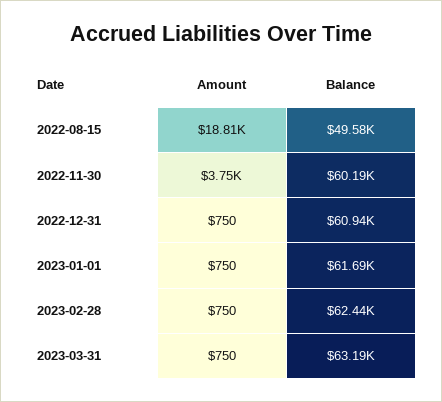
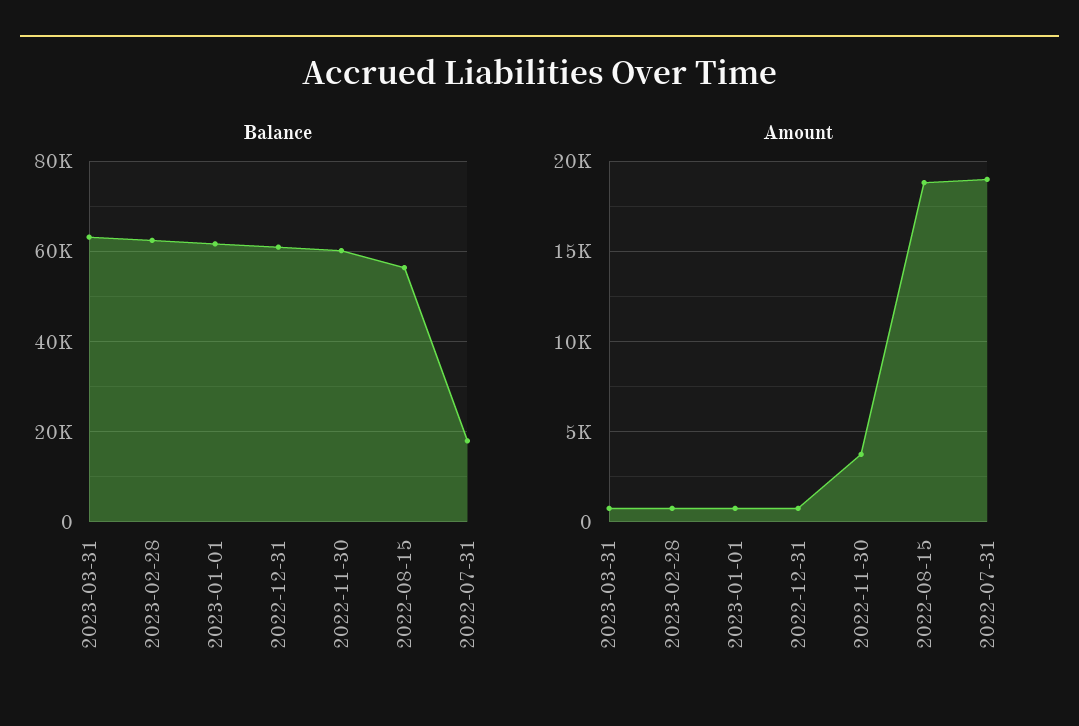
  {
    "Amount": {
      "2022-08-15": 18810,
      "2022-11-30": 3750,
      "2022-12-31": 750,
      "2023-01-01": 750,
      "2023-02-28": 750,
-     "2023-03-31": 750
+     "2023-03-31": 750,
+     "2022-07-31": 19000
    },
    "Balance": {
-     "2022-08-15": 49580,
+     "2022-08-15": 56000,
      "2022-11-30": 60190,
      "2022-12-31": 60940,
      "2023-01-01": 61690,
      "2023-02-28": 62440,
-     "2023-03-31": 63190
+     "2023-03-31": 63190,
+     "2022-07-31": 18000
    }
  }

